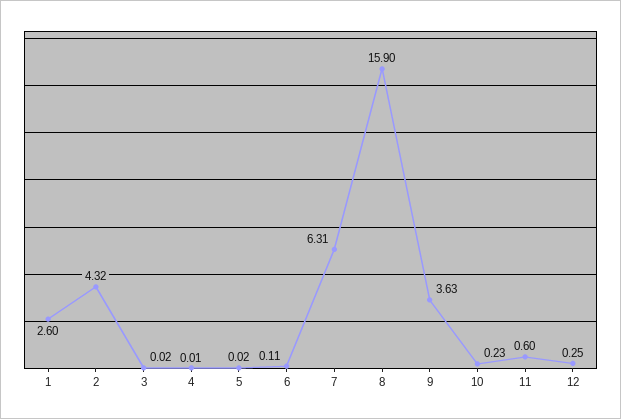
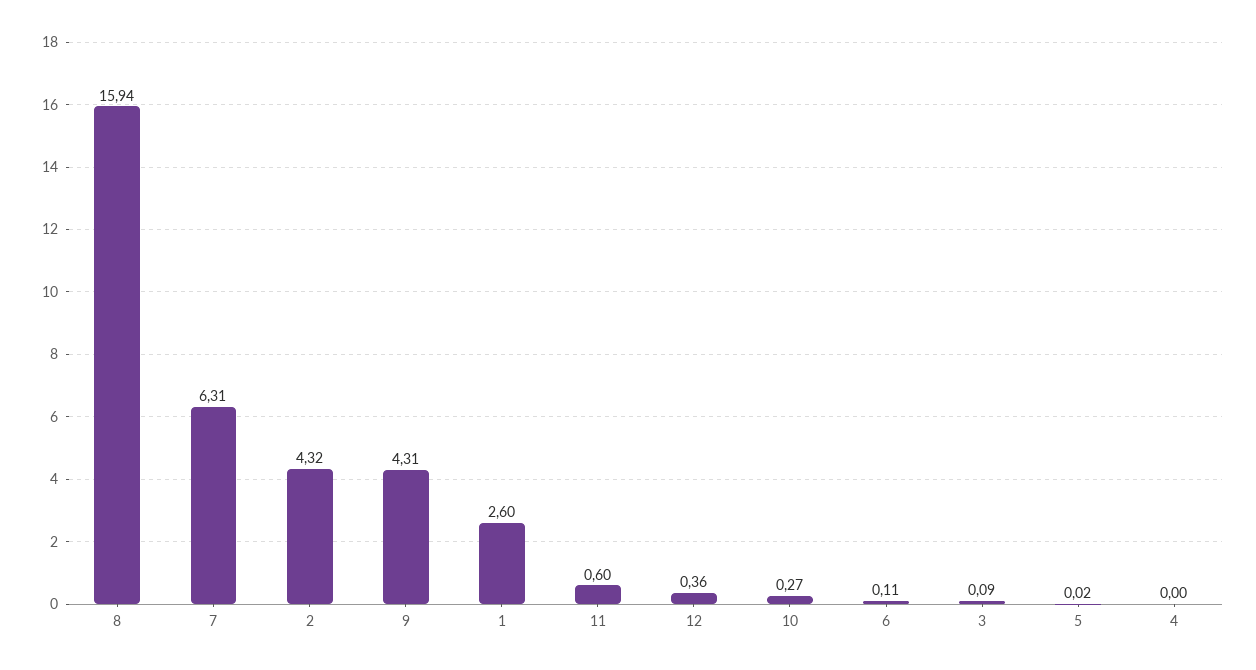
  {
    "1": 2.6,
    "2": 4.32,
-   "3": 0.02,
+   "3": 0.09,
-   "4": 0.01,
+   "4": 0,
    "5": 0.02,
    "6": 0.11,
    "7": 6.31,
-   "8": 15.9,
+   "8": 15.94,
-   "9": 3.63,
+   "9": 4.31,
-   "10": 0.23,
+   "10": 0.27,
    "11": 0.6,
-   "12": 0.25
+   "12": 0.36
  }

